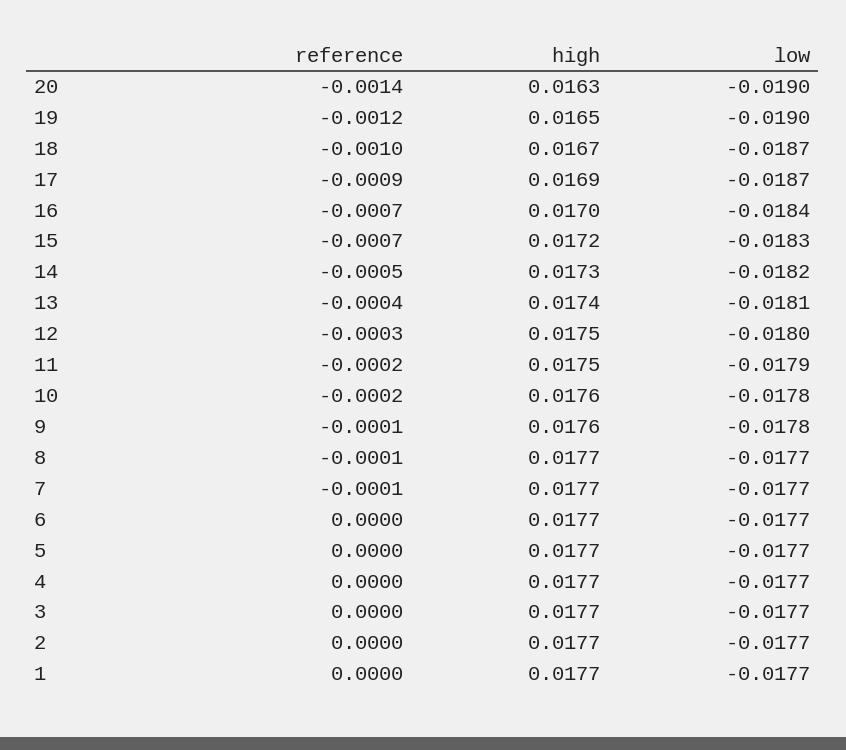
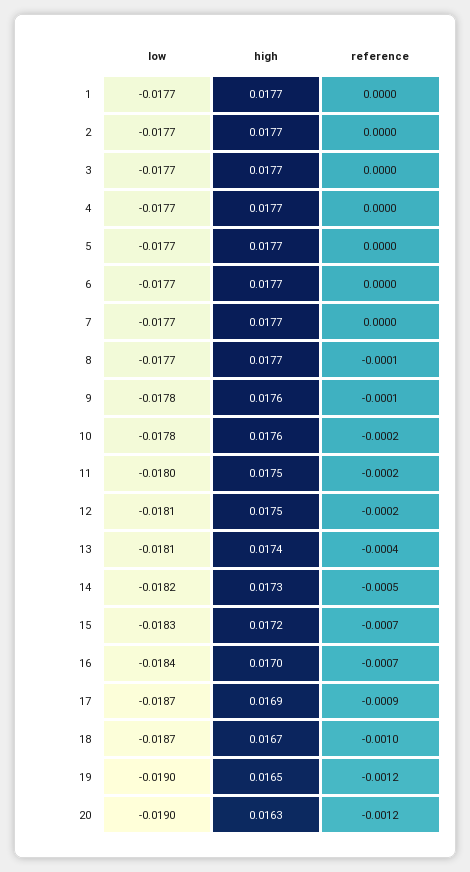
  {
    "reference": {
-     "20": -0.0014,
+     "20": -0.0012,
      "19": -0.0012,
      "18": -0.001,
      "17": -0.0009,
      "16": -0.0007,
      "15": -0.0007,
      "14": -0.0005,
      "13": -0.0004,
-     "12": -0.0003,
+     "12": -0.0002,
      "11": -0.0002,
      "10": -0.0002,
      "9": -0.0001,
      "8": -0.0001,
-     "7": -0.0001,
+     "7": 0,
      "6": 0,
      "5": 0,
      "4": 0,
      "3": 0,
      "2": 0,
      "1": 0
    },
    "high": {
      "20": 0.0163,
      "19": 0.0165,
      "18": 0.0167,
      "17": 0.0169,
      "16": 0.017,
      "15": 0.0172,
      "14": 0.0173,
      "13": 0.0174,
      "12": 0.0175,
      "11": 0.0175,
      "10": 0.0176,
      "9": 0.0176,
      "8": 0.0177,
      "7": 0.0177,
      "6": 0.0177,
      "5": 0.0177,
      "4": 0.0177,
      "3": 0.0177,
      "2": 0.0177,
      "1": 0.0177
    },
    "low": {
      "20": -0.019,
      "19": -0.019,
      "18": -0.0187,
      "17": -0.0187,
      "16": -0.0184,
      "15": -0.0183,
      "14": -0.0182,
      "13": -0.0181,
-     "12": -0.018,
+     "12": -0.0181,
-     "11": -0.0179,
+     "11": -0.018,
      "10": -0.0178,
      "9": -0.0178,
      "8": -0.0177,
      "7": -0.0177,
      "6": -0.0177,
      "5": -0.0177,
      "4": -0.0177,
      "3": -0.0177,
      "2": -0.0177,
      "1": -0.0177
    }
  }

